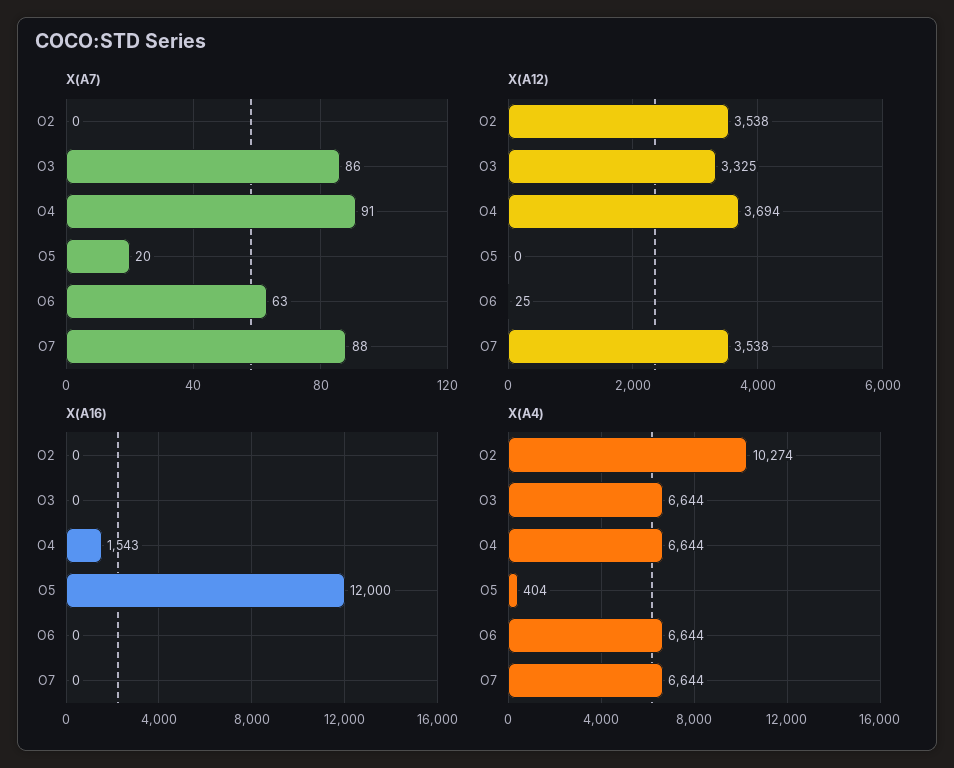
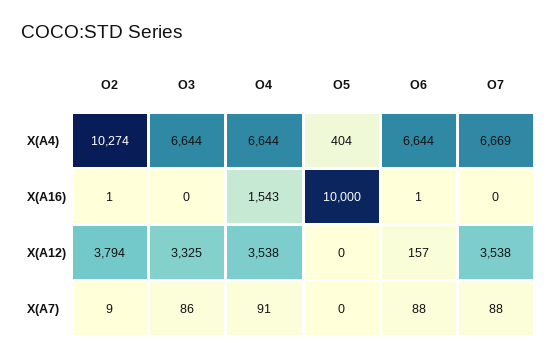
  {
    "X(A7)": {
-     "O2": 0,
+     "O2": 9,
      "O3": 86,
      "O4": 91,
-     "O5": 20,
+     "O5": 0,
-     "O6": 63,
+     "O6": 88,
      "O7": 88
    },
    "X(A12)": {
-     "O2": 3538,
+     "O2": 3794,
      "O3": 3325,
-     "O4": 3694,
+     "O4": 3538,
      "O5": 0,
-     "O6": 25,
+     "O6": 157,
      "O7": 3538
    },
    "X(A16)": {
-     "O2": 0,
+     "O2": 1,
      "O3": 0,
      "O4": 1543,
-     "O5": 12000,
+     "O5": 10000,
-     "O6": 0,
+     "O6": 1,
      "O7": 0
    },
    "X(A4)": {
      "O2": 10274,
      "O3": 6644,
      "O4": 6644,
      "O5": 404,
      "O6": 6644,
-     "O7": 6644
+     "O7": 6669
    }
  }

